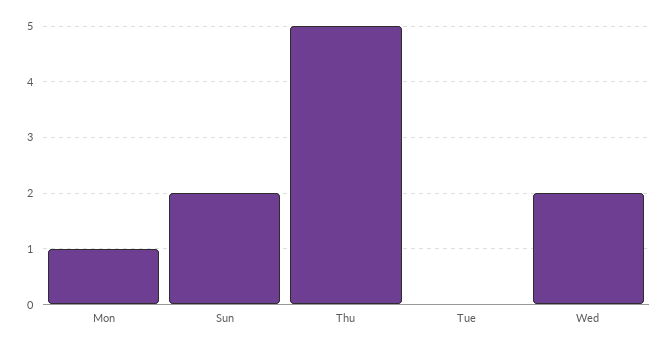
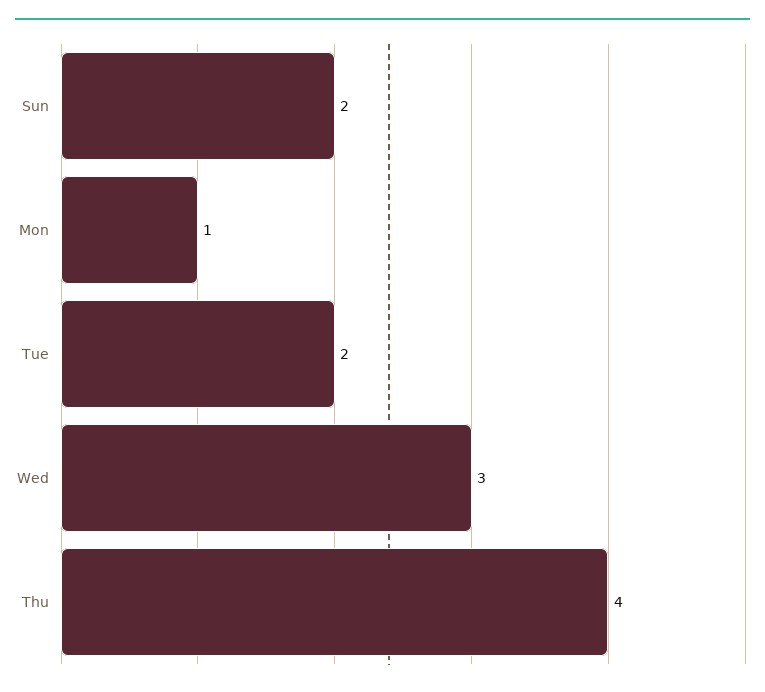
  {
    "Mon": 1,
    "Sun": 2,
-   "Thu": 5,
+   "Thu": 4,
-   "Tue": 0,
+   "Tue": 2,
-   "Wed": 2
+   "Wed": 3
  }

